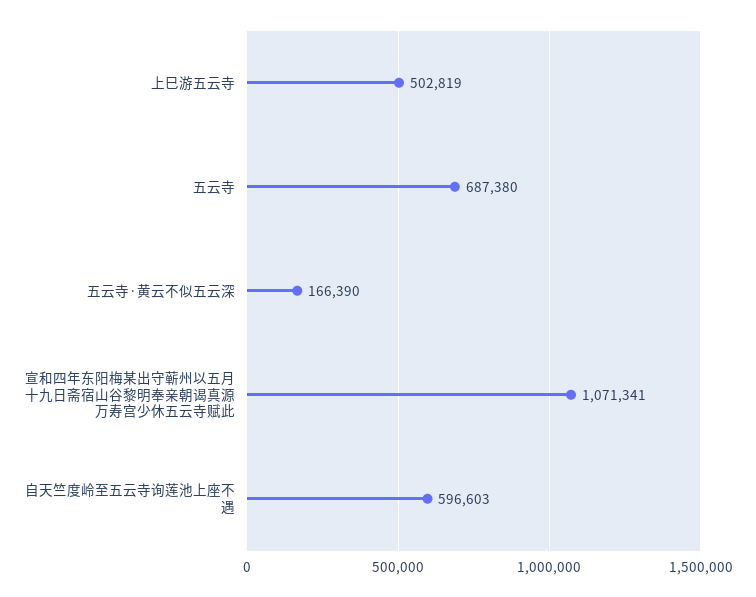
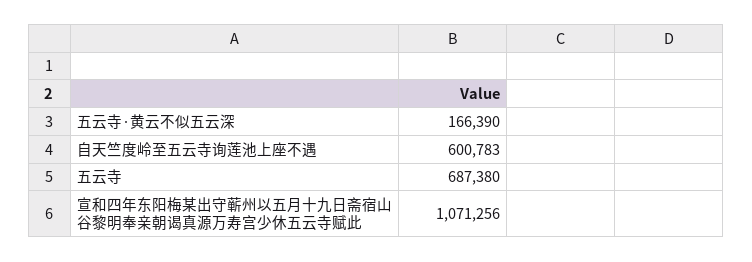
  {
-   "上巳游五云寺": 502819,
    "五云寺": 687380,
    "五云寺·黄云不似五云深": 166390,
-   "宣和四年东阳梅某出守蕲州以五月十九日斋宿山谷黎明奉亲朝谒真源万寿宫少休五云寺赋此": 1071341,
+   "宣和四年东阳梅某出守蕲州以五月十九日斋宿山谷黎明奉亲朝谒真源万寿宫少休五云寺赋此": 1071256,
-   "自天竺度岭至五云寺询莲池上座不遇": 596603
+   "自天竺度岭至五云寺询莲池上座不遇": 600783
  }

